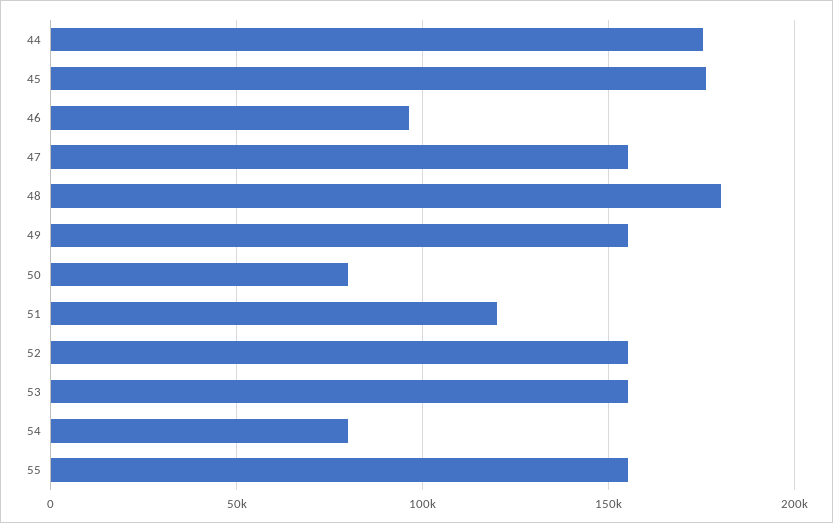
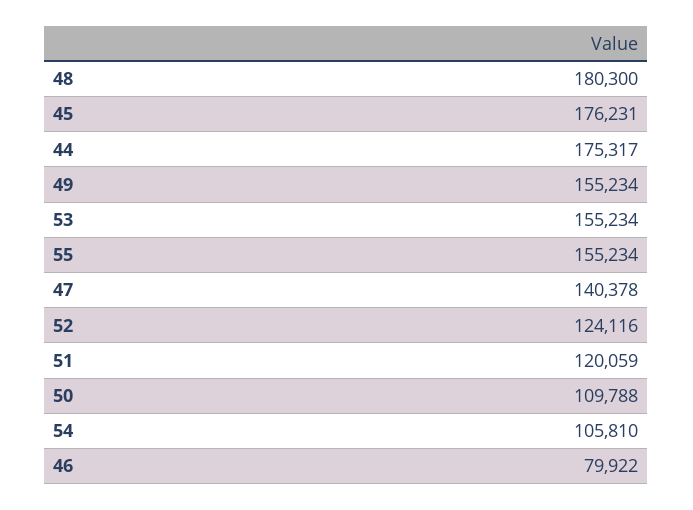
  {
    "44": 175317,
    "45": 176231,
-   "46": 95000,
+   "46": 79922,
-   "47": 155000,
+   "47": 140378,
    "48": 180300,
    "49": 155234,
-   "50": 80000,
+   "50": 109788,
    "51": 120059,
-   "52": 155000,
+   "52": 124116,
    "53": 155234,
-   "54": 80000,
+   "54": 105810,
    "55": 155234
  }

